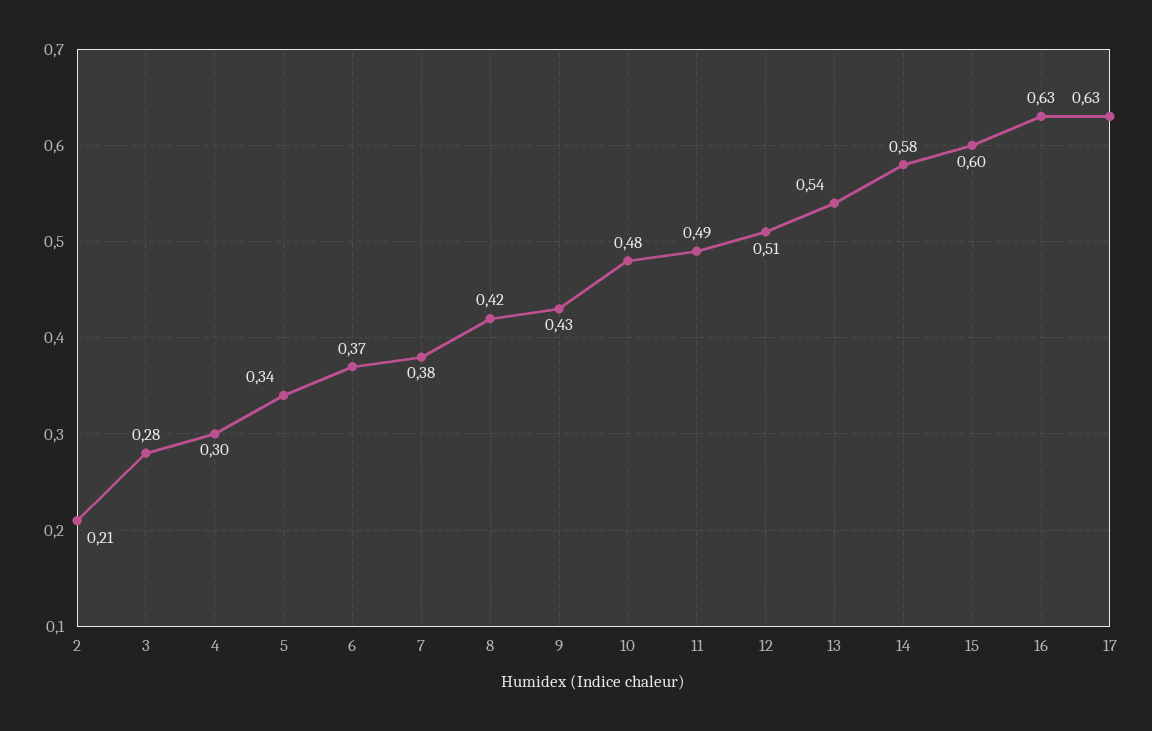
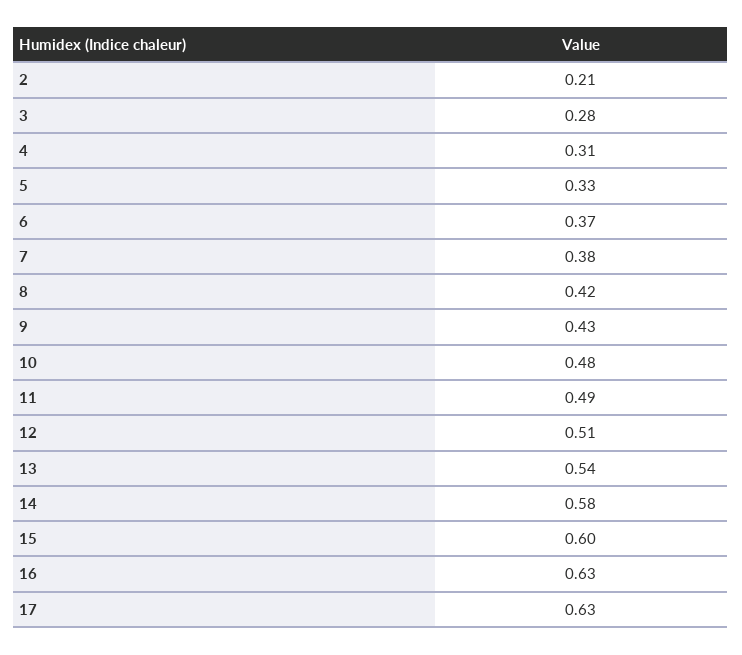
  {
    "2": 0.21,
    "3": 0.28,
-   "4": 0.3,
+   "4": 0.31,
-   "5": 0.34,
+   "5": 0.33,
    "6": 0.37,
    "7": 0.38,
    "8": 0.42,
    "9": 0.43,
    "10": 0.48,
    "11": 0.49,
    "12": 0.51,
    "13": 0.54,
    "14": 0.58,
    "15": 0.6,
    "16": 0.63,
    "17": 0.63
  }

